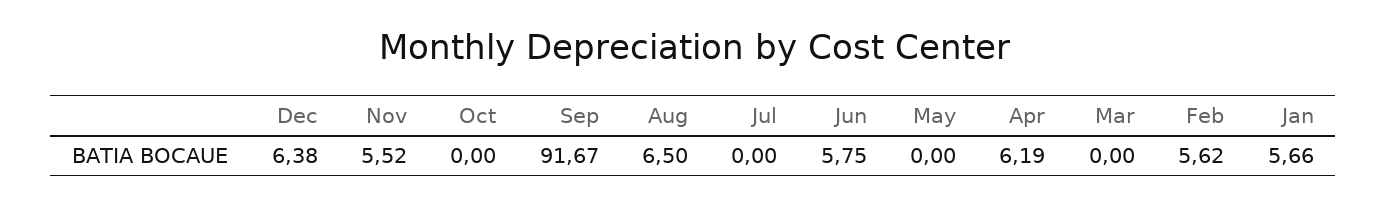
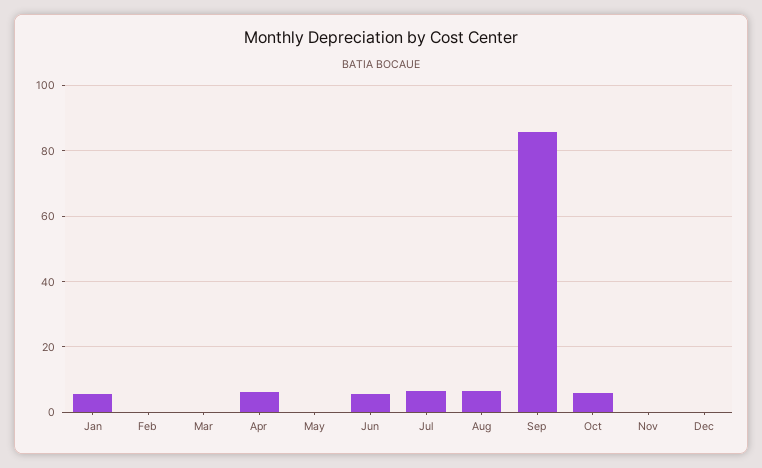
  {
-   "Dec": 6.38,
+   "Dec": 0,
-   "Nov": 5.52,
+   "Nov": 0,
-   "Oct": 0,
+   "Oct": 6,
-   "Sep": 91.67,
+   "Sep": 86,
    "Aug": 6.5,
-   "Jul": 0,
+   "Jul": 6,
    "Jun": 5.75,
    "May": 0,
    "Apr": 6.19,
    "Mar": 0,
-   "Feb": 5.62,
+   "Feb": 0,
    "Jan": 5.66
  }

